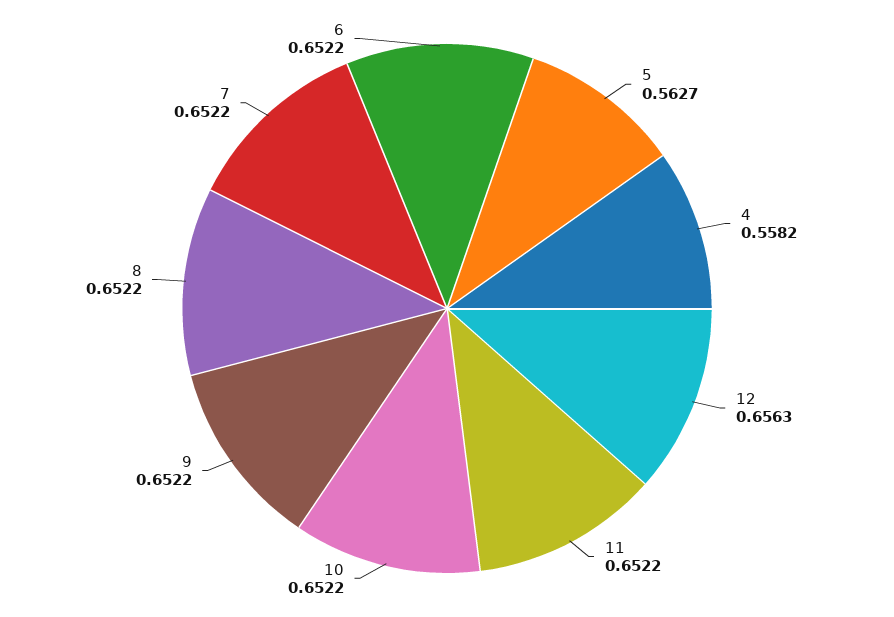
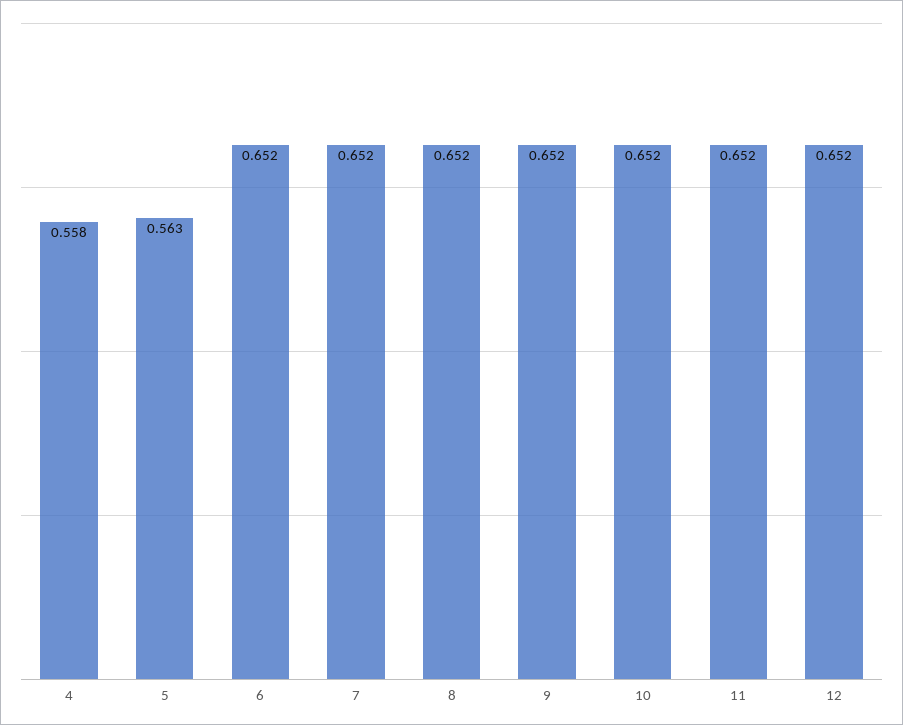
  {
    "5": 0.5627,
    "4": 0.5582,
-   "12": 0.6563,
+   "12": 0.652,
    "11": 0.6522,
    "10": 0.6522,
    "9": 0.6522,
    "8": 0.6522,
    "7": 0.6522,
    "6": 0.6522
  }

